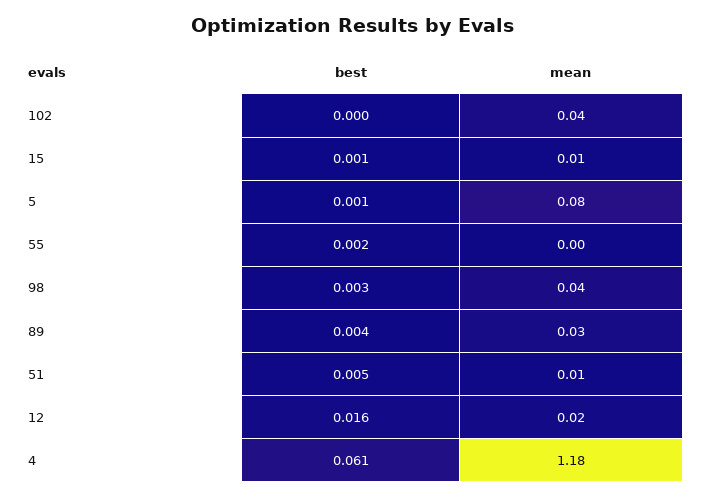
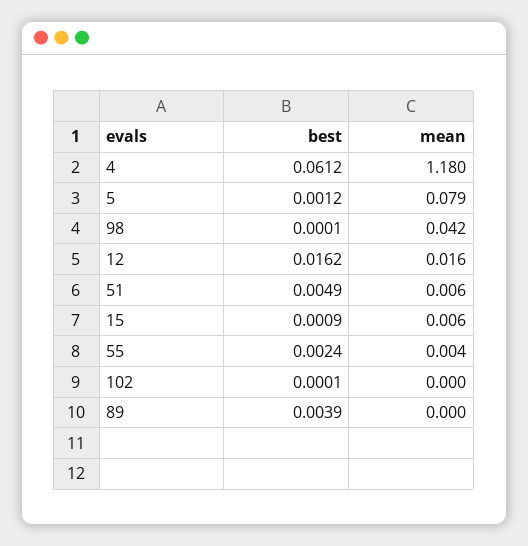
  {
    "best": {
      "102": 0.0001,
      "15": 0.0009,
      "5": 0.0012,
      "55": 0.0024,
-     "98": 0.003,
+     "98": 0.0001,
      "89": 0.0039,
      "51": 0.0049,
      "12": 0.0162,
      "4": 0.0612
    },
    "mean": {
-     "102": 0.04,
+     "102": 0,
      "15": 0.006,
      "5": 0.079,
      "55": 0.004,
      "98": 0.042,
-     "89": 0.03,
+     "89": 0,
      "51": 0.006,
      "12": 0.016,
      "4": 1.18
    }
  }

